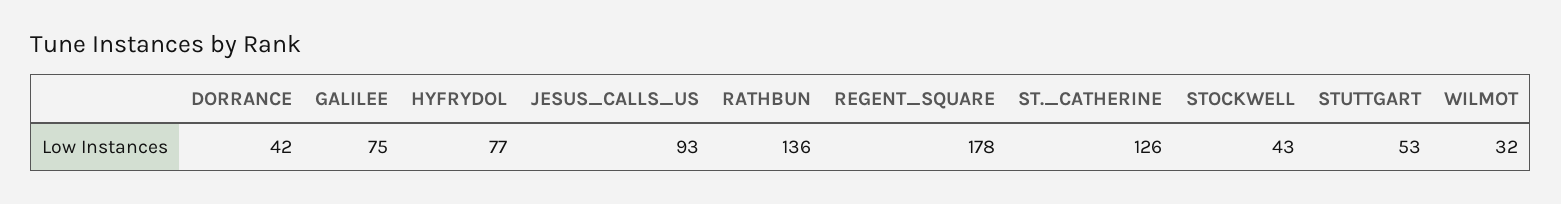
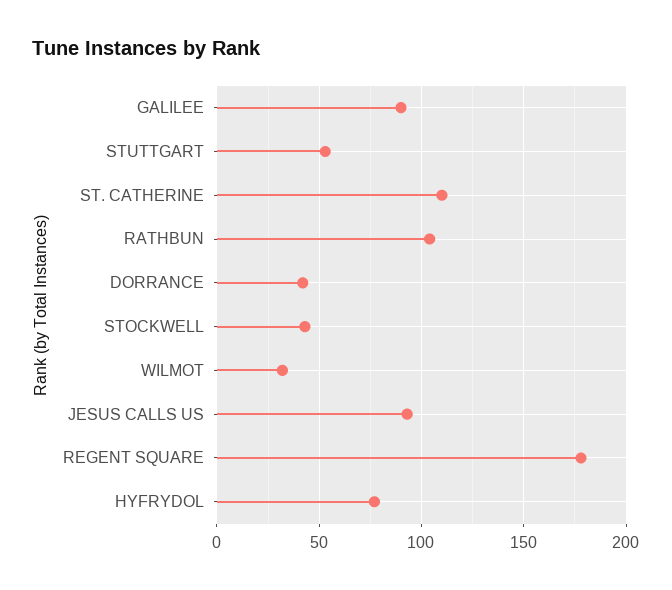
  {
    "DORRANCE": 42,
-   "GALILEE": 75,
+   "GALILEE": 90,
    "HYFRYDOL": 77,
    "JESUS_CALLS_US": 93,
-   "RATHBUN": 136,
+   "RATHBUN": 105,
    "REGENT_SQUARE": 178,
-   "ST._CATHERINE": 126,
+   "ST._CATHERINE": 110,
    "STOCKWELL": 43,
    "STUTTGART": 53,
    "WILMOT": 32
  }

